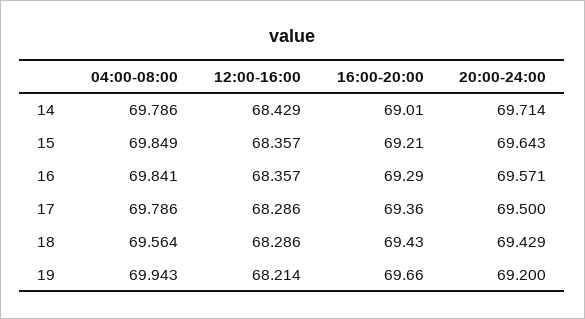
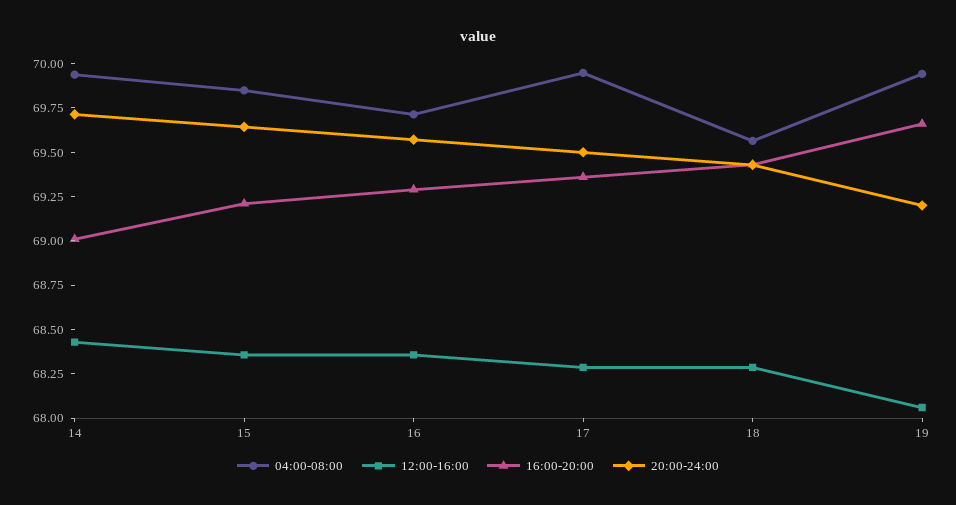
  {
    "04:00-08:00": {
-     "14": 69.786,
+     "14": 69.95,
      "15": 69.849,
-     "16": 69.841,
+     "16": 69.7,
-     "17": 69.786,
+     "17": 69.95,
      "18": 69.564,
      "19": 69.943
    },
    "12:00-16:00": {
      "14": 68.429,
      "15": 68.357,
      "16": 68.357,
      "17": 68.286,
      "18": 68.286,
-     "19": 68.214
+     "19": 68.05
    },
    "16:00-20:00": {
      "14": 69.01,
      "15": 69.21,
      "16": 69.29,
      "17": 69.36,
      "18": 69.43,
      "19": 69.66
    },
    "20:00-24:00": {
      "14": 69.714,
      "15": 69.643,
      "16": 69.571,
      "17": 69.5,
      "18": 69.429,
      "19": 69.2
    }
  }

